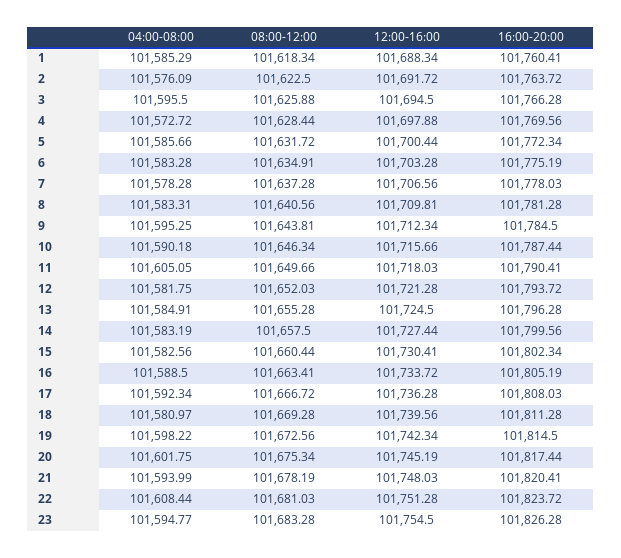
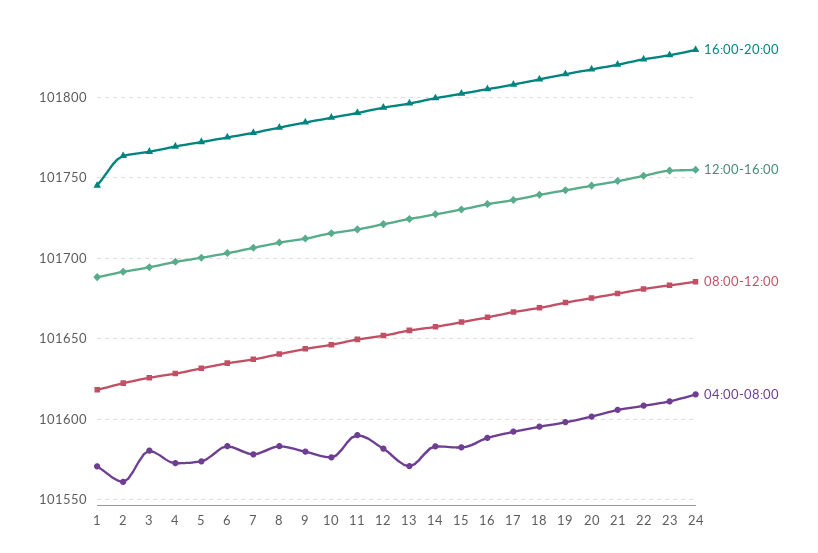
  {
    "04:00-08:00": {
-     "1": 101585.29,
+     "1": 101570,
-     "2": 101576.09,
+     "2": 101560,
-     "3": 101595.5,
+     "3": 101580,
      "4": 101572.72,
-     "5": 101585.66,
+     "5": 101575,
      "6": 101583.28,
      "7": 101578.28,
      "8": 101583.31,
-     "9": 101595.25,
+     "9": 101580,
-     "10": 101590.18,
+     "10": 101575,
-     "11": 101605.05,
+     "11": 101590,
      "12": 101581.75,
-     "13": 101584.91,
+     "13": 101570,
      "14": 101583.19,
      "15": 101582.56,
      "16": 101588.5,
      "17": 101592.34,
-     "18": 101580.97,
+     "18": 101595,
      "19": 101598.22,
      "20": 101601.75,
-     "21": 101593.99,
+     "21": 101605,
      "22": 101608.44,
-     "23": 101594.77
+     "23": 101610,
+     "24": 101615
    },
    "08:00-12:00": {
      "1": 101618.34,
      "2": 101622.5,
      "3": 101625.88,
      "4": 101628.44,
      "5": 101631.72,
      "6": 101634.91,
      "7": 101637.28,
      "8": 101640.56,
      "9": 101643.81,
      "10": 101646.34,
      "11": 101649.66,
      "12": 101652.03,
      "13": 101655.28,
      "14": 101657.5,
      "15": 101660.44,
      "16": 101663.41,
      "17": 101666.72,
      "18": 101669.28,
      "19": 101672.56,
      "20": 101675.34,
      "21": 101678.19,
      "22": 101681.03,
-     "23": 101683.28
+     "23": 101683.28,
+     "24": 101685
    },
    "12:00-16:00": {
      "1": 101688.34,
      "2": 101691.72,
      "3": 101694.5,
      "4": 101697.88,
      "5": 101700.44,
      "6": 101703.28,
      "7": 101706.56,
      "8": 101709.81,
      "9": 101712.34,
      "10": 101715.66,
      "11": 101718.03,
      "12": 101721.28,
      "13": 101724.5,
      "14": 101727.44,
      "15": 101730.41,
      "16": 101733.72,
      "17": 101736.28,
      "18": 101739.56,
      "19": 101742.34,
      "20": 101745.19,
      "21": 101748.03,
      "22": 101751.28,
-     "23": 101754.5
+     "23": 101754.5,
+     "24": 101755
    },
    "16:00-20:00": {
-     "1": 101760.41,
+     "1": 101745,
      "2": 101763.72,
      "3": 101766.28,
      "4": 101769.56,
      "5": 101772.34,
      "6": 101775.19,
      "7": 101778.03,
      "8": 101781.28,
      "9": 101784.5,
      "10": 101787.44,
      "11": 101790.41,
      "12": 101793.72,
      "13": 101796.28,
      "14": 101799.56,
      "15": 101802.34,
      "16": 101805.19,
      "17": 101808.03,
      "18": 101811.28,
      "19": 101814.5,
      "20": 101817.44,
      "21": 101820.41,
      "22": 101823.72,
-     "23": 101826.28
+     "23": 101826.28,
+     "24": 101830
    }
  }

